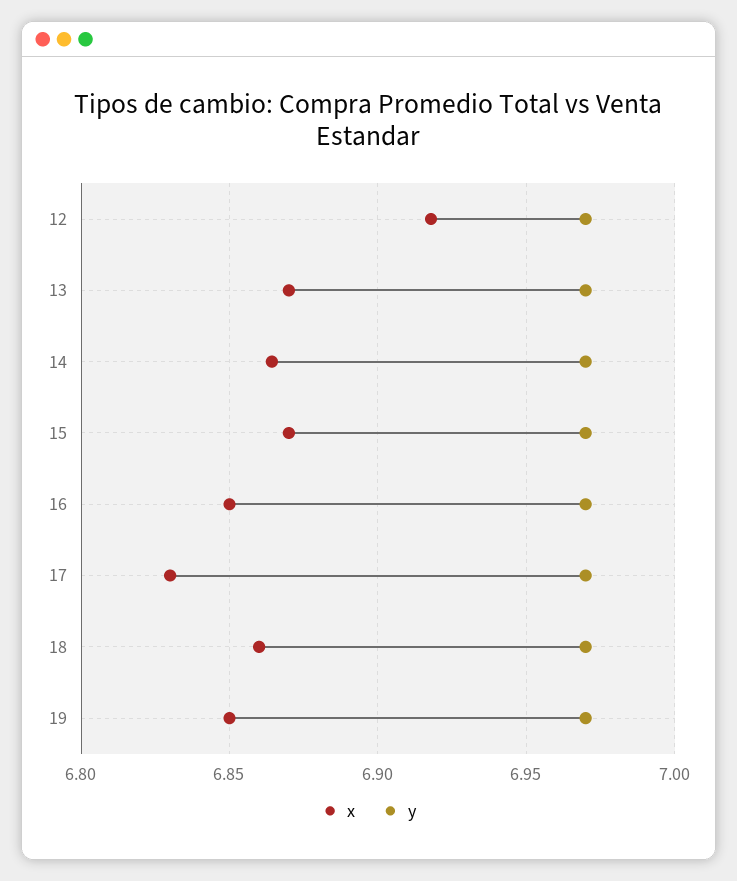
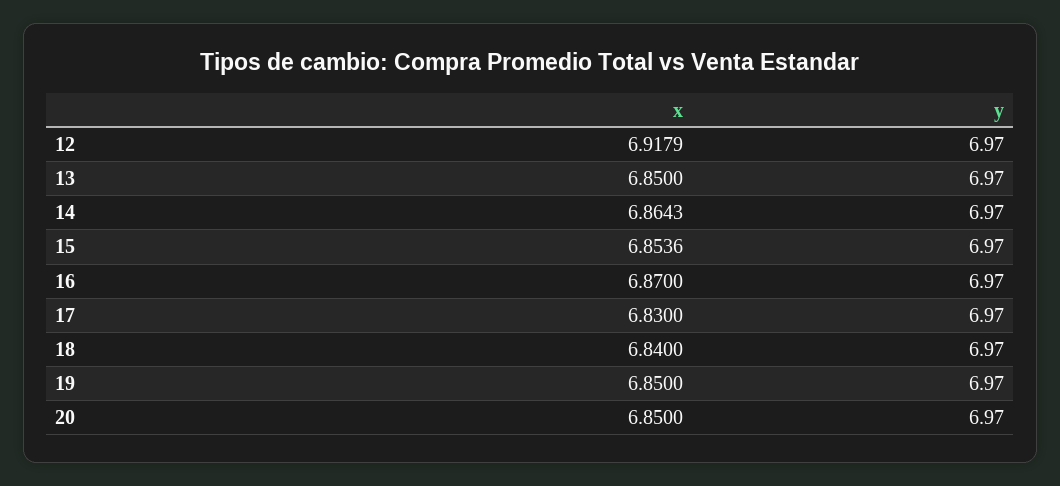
  {
    "x": {
      "12": 6.9179,
-     "13": 6.87,
+     "13": 6.85,
      "14": 6.8643,
-     "15": 6.87,
+     "15": 6.8536,
-     "16": 6.85,
+     "16": 6.87,
      "17": 6.83,
-     "18": 6.86,
+     "18": 6.84,
-     "19": 6.85
+     "19": 6.85,
+     "20": 6.85
    },
    "y": {
      "12": 6.97,
      "13": 6.97,
      "14": 6.97,
      "15": 6.97,
      "16": 6.97,
      "17": 6.97,
      "18": 6.97,
-     "19": 6.97
+     "19": 6.97,
+     "20": 6.97
    }
  }

